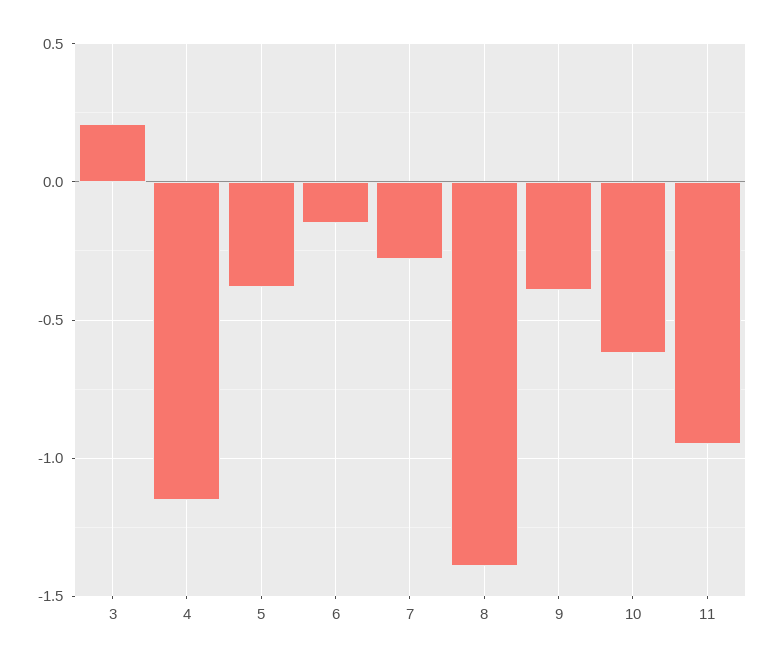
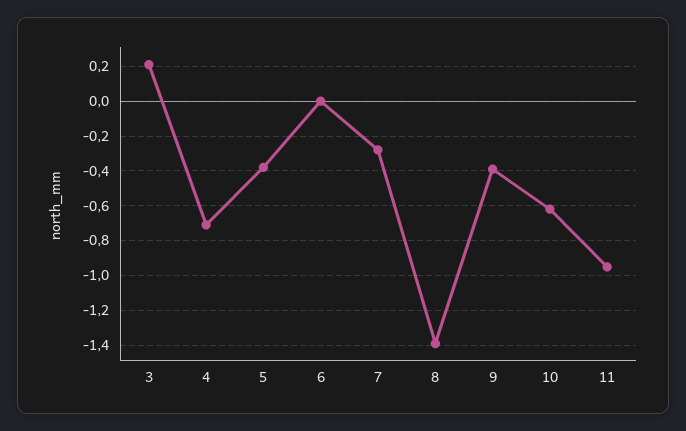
  {
    "3": 0.2,
-   "4": -1.15,
+   "4": -0.7,
    "5": -0.4,
-   "6": -0.15,
+   "6": 0,
    "7": -0.3,
    "8": -1.4,
    "9": -0.4,
    "10": -0.6,
    "11": -0.95
  }

